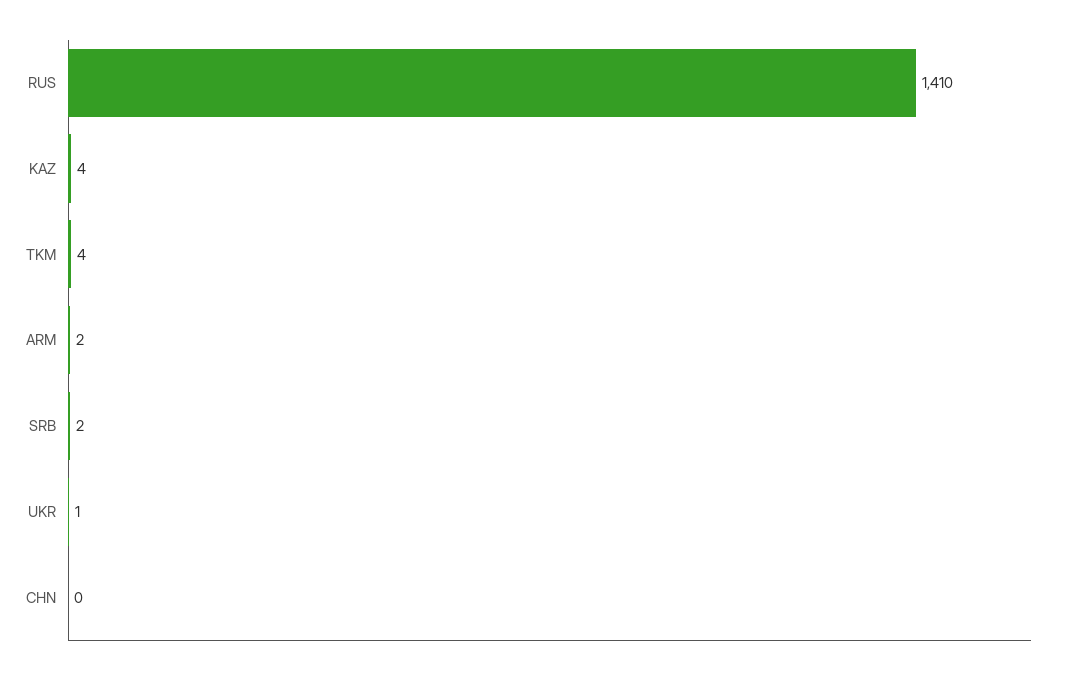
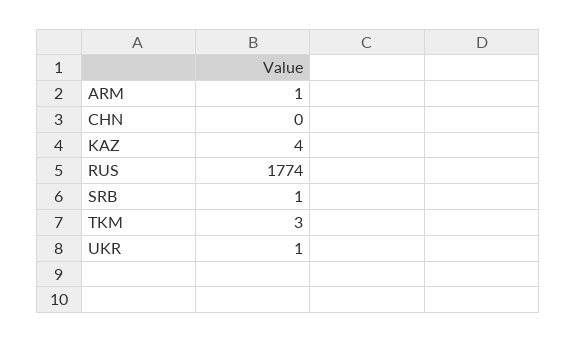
  {
-   "RUS": 1410,
+   "RUS": 1774,
    "KAZ": 4,
-   "TKM": 4,
+   "TKM": 3,
-   "ARM": 2,
+   "ARM": 1,
-   "SRB": 2,
+   "SRB": 1,
    "UKR": 1,
    "CHN": 0
  }

